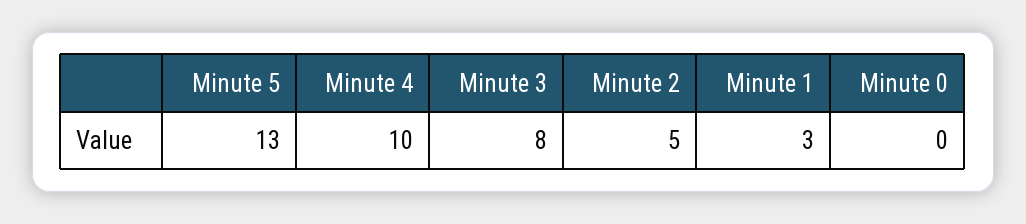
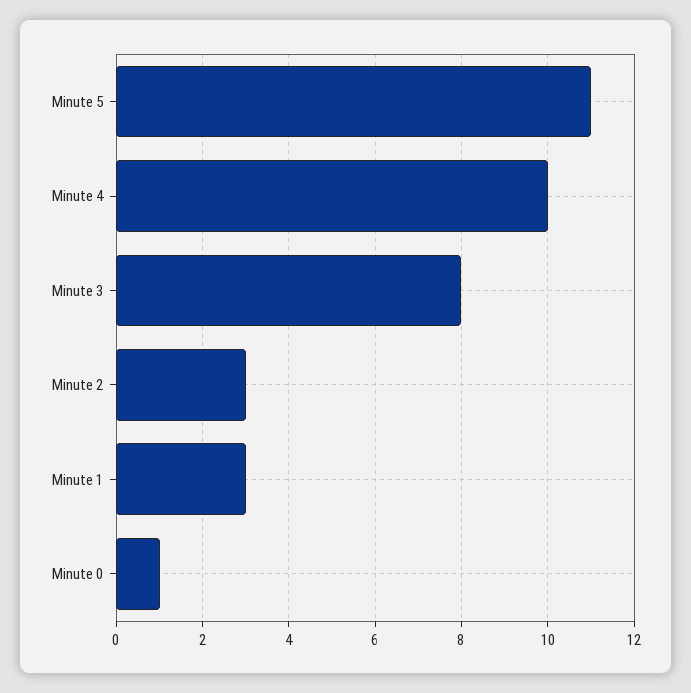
  {
-   "Minute 5": 13,
+   "Minute 5": 11,
    "Minute 4": 10,
    "Minute 3": 8,
-   "Minute 2": 5,
+   "Minute 2": 3,
    "Minute 1": 3,
-   "Minute 0": 0
+   "Minute 0": 1
  }

